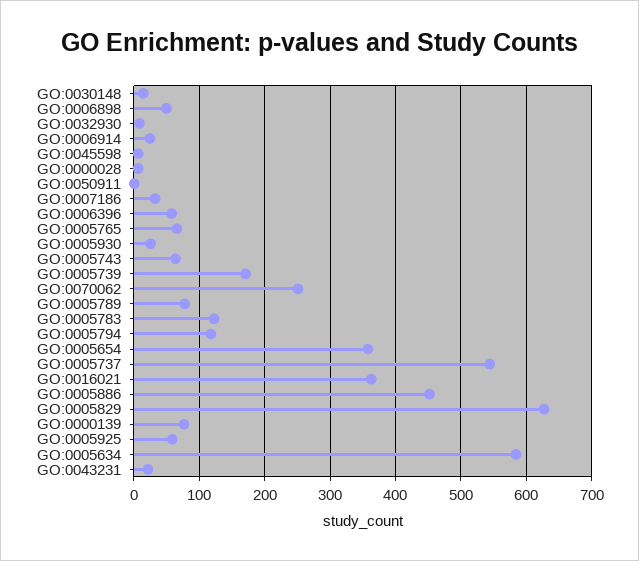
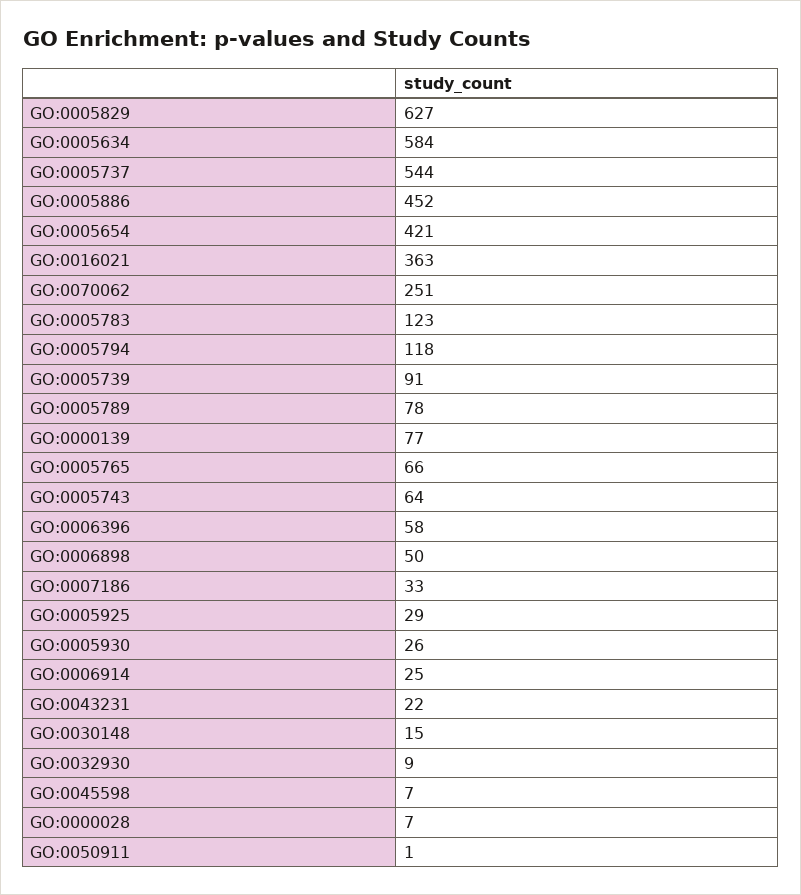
  {
    "GO:0030148": 15,
    "GO:0006898": 50,
    "GO:0032930": 9,
    "GO:0006914": 25,
    "GO:0045598": 7,
    "GO:0000028": 7,
    "GO:0050911": 1,
    "GO:0007186": 33,
    "GO:0006396": 58,
    "GO:0005765": 66,
    "GO:0005930": 26,
    "GO:0005743": 64,
-   "GO:0005739": 170,
+   "GO:0005739": 91,
    "GO:0070062": 251,
    "GO:0005789": 78,
    "GO:0005783": 123,
    "GO:0005794": 118,
-   "GO:0005654": 360,
+   "GO:0005654": 421,
    "GO:0005737": 544,
    "GO:0016021": 363,
    "GO:0005886": 452,
    "GO:0005829": 627,
    "GO:0000139": 77,
-   "GO:0005925": 60,
+   "GO:0005925": 29,
    "GO:0005634": 584,
    "GO:0043231": 22
  }

